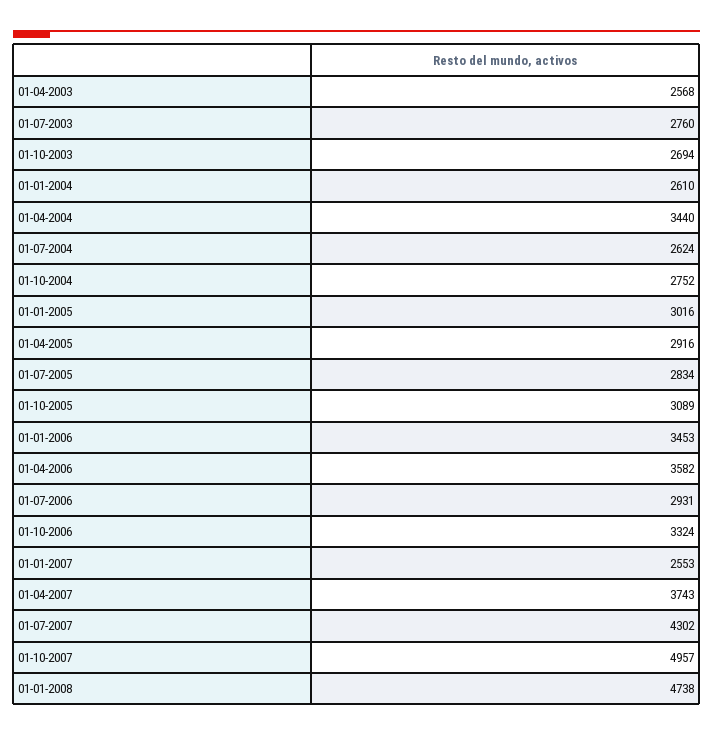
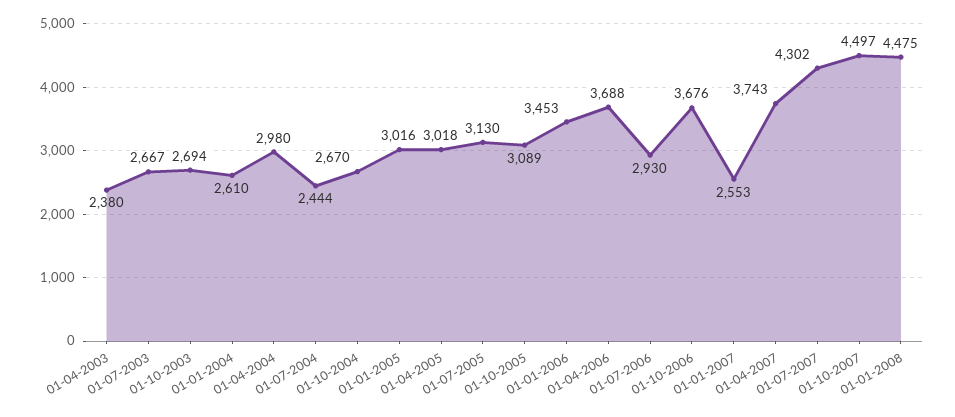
  {
-   "01-04-2003": 2568,
+   "01-04-2003": 2380,
-   "01-07-2003": 2760,
+   "01-07-2003": 2667,
    "01-10-2003": 2694,
    "01-01-2004": 2610,
-   "01-04-2004": 3440,
+   "01-04-2004": 2980,
-   "01-07-2004": 2624,
+   "01-07-2004": 2444,
-   "01-10-2004": 2752,
+   "01-10-2004": 2670,
    "01-01-2005": 3016,
-   "01-04-2005": 2916,
+   "01-04-2005": 3018,
-   "01-07-2005": 2834,
+   "01-07-2005": 3130,
    "01-10-2005": 3089,
    "01-01-2006": 3453,
-   "01-04-2006": 3582,
+   "01-04-2006": 3688,
-   "01-07-2006": 2931,
+   "01-07-2006": 2930,
-   "01-10-2006": 3324,
+   "01-10-2006": 3676,
    "01-01-2007": 2553,
    "01-04-2007": 3743,
    "01-07-2007": 4302,
-   "01-10-2007": 4957,
+   "01-10-2007": 4497,
-   "01-01-2008": 4738
+   "01-01-2008": 4475
  }

